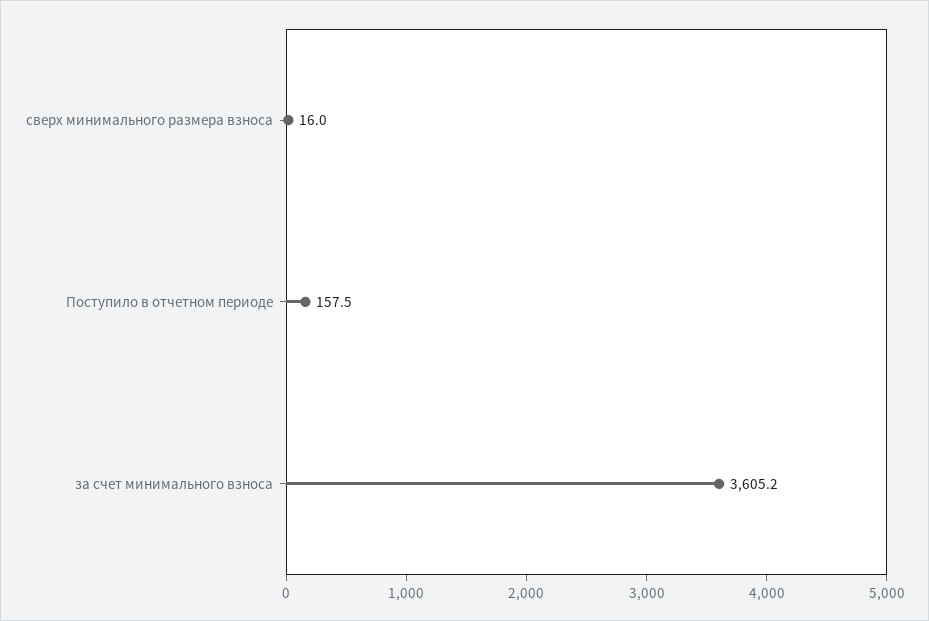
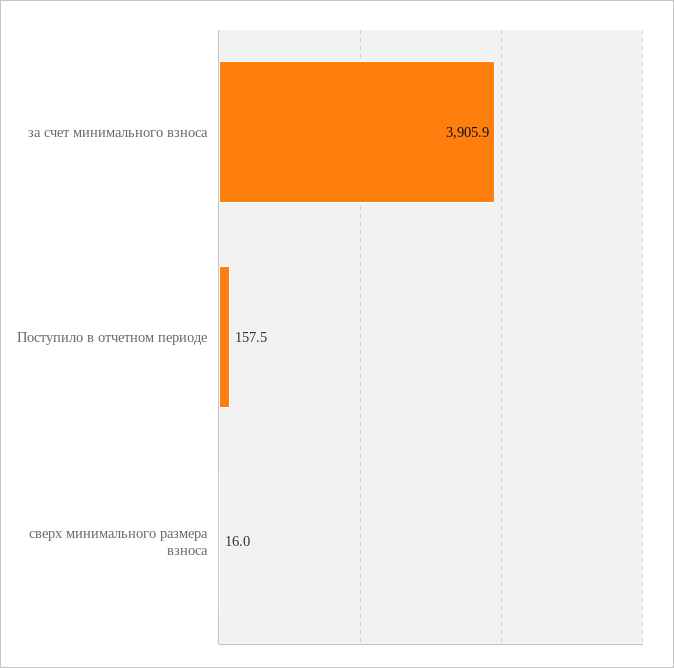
  {
    "сверх минимального размера взноса": 16,
    "Поступило в отчетном периоде": 157.5,
-   "за счет минимального взноса": 3605.2
+   "за счет минимального взноса": 3905.9
  }

